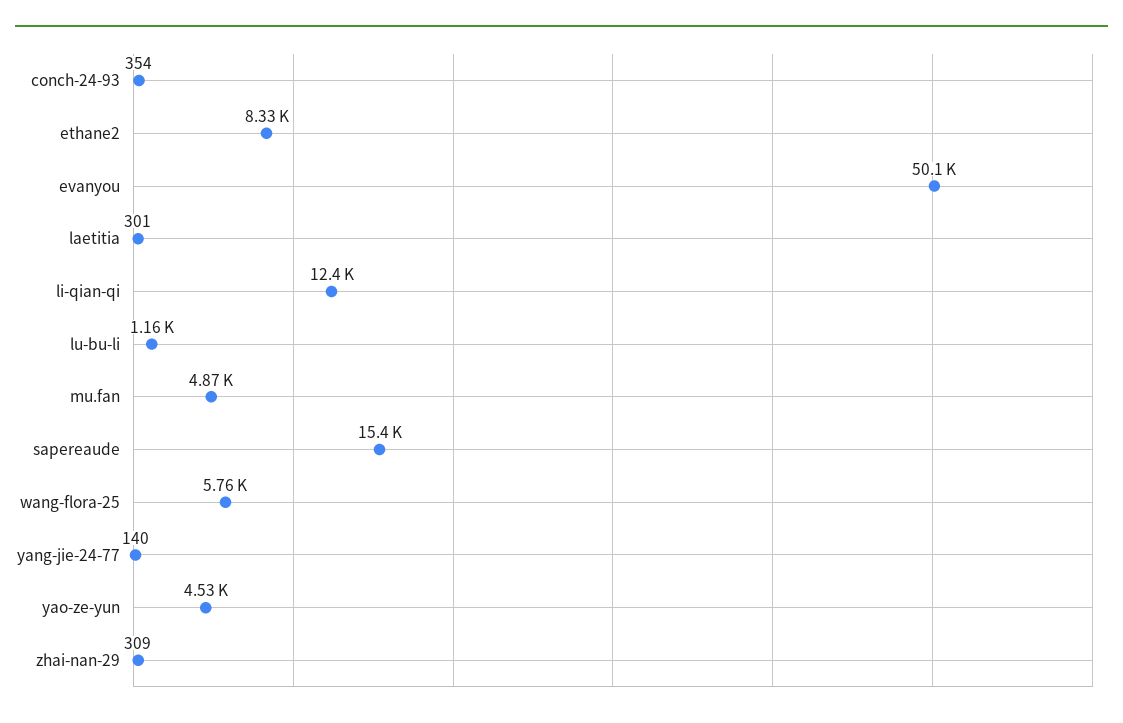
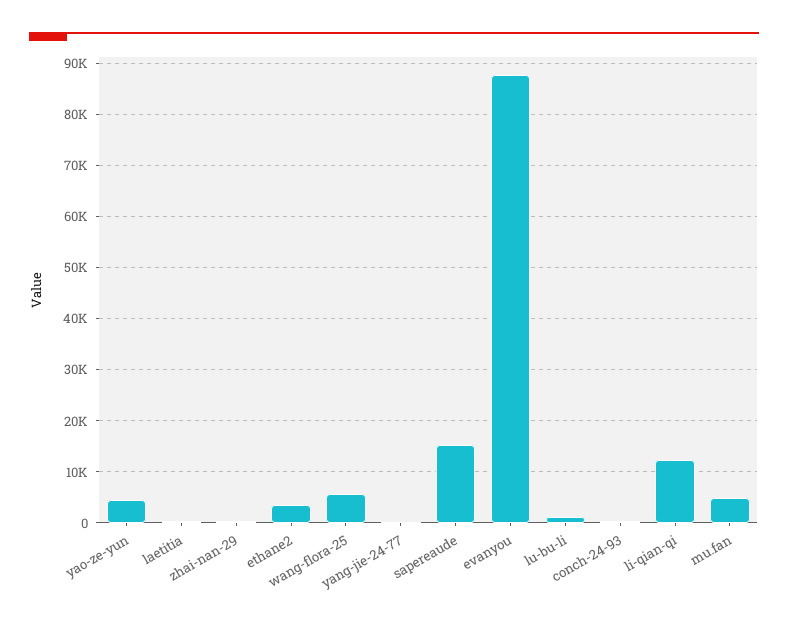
  {
    "conch-24-93": 354,
-   "ethane2": 8330,
+   "ethane2": 4000,
-   "evanyou": 50100,
+   "evanyou": 88000,
    "laetitia": 301,
    "li-qian-qi": 12400,
    "lu-bu-li": 1160,
    "mu.fan": 4870,
    "sapereaude": 15400,
    "wang-flora-25": 5760,
    "yang-jie-24-77": 140,
    "yao-ze-yun": 4530,
    "zhai-nan-29": 309
  }

